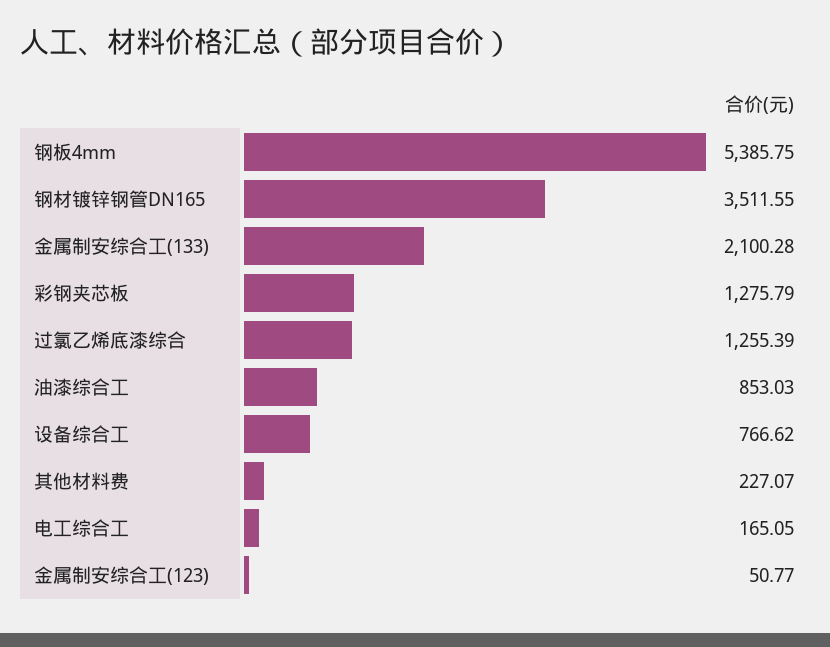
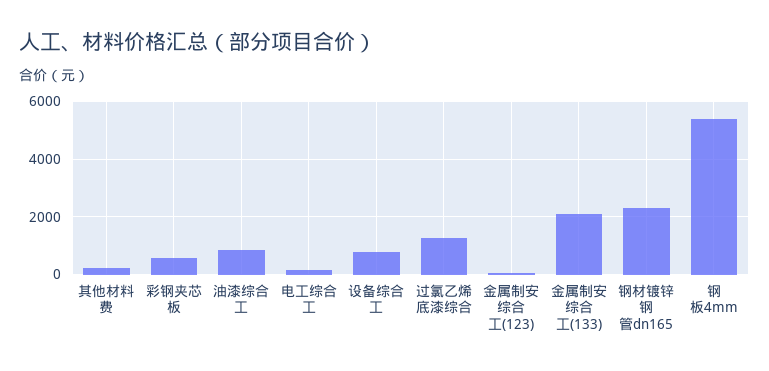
  {
    "钢板4mm": 5385.75,
-   "钢材镀锌钢管DN165": 3511.55,
+   "钢材镀锌钢管DN165": 2250,
    "金属制安综合工(133)": 2100.28,
-   "彩钢夹芯板": 1275.79,
+   "彩钢夹芯板": 500,
    "过氯乙烯底漆综合": 1255.39,
    "油漆综合工": 853.03,
    "设备综合工": 766.62,
    "其他材料费": 227.07,
    "电工综合工": 165.05,
    "金属制安综合工(123)": 50.77
  }

